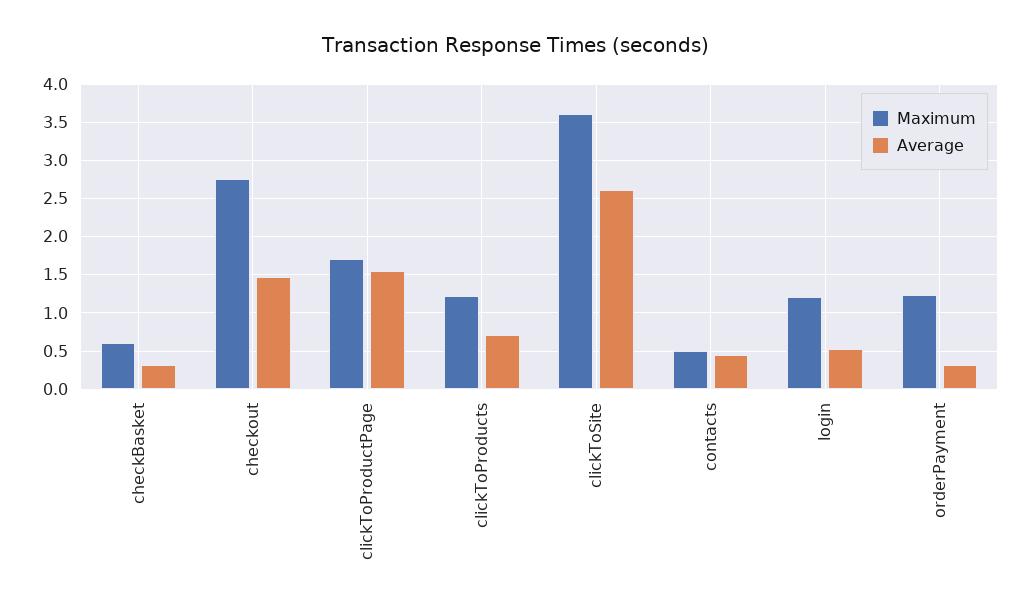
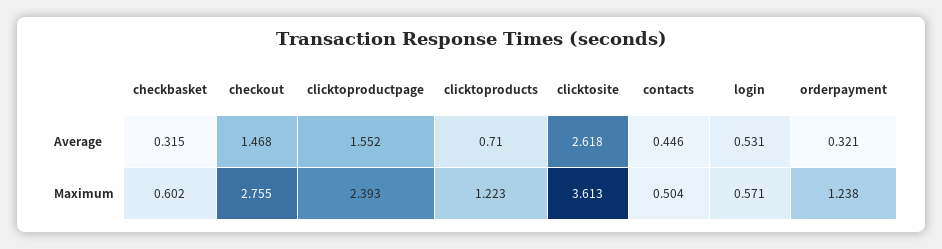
  {
    "Maximum": {
      "checkBasket": 0.602,
      "checkout": 2.755,
-     "clickToProductPage": 1.7,
+     "clickToProductPage": 2.393,
      "clickToProducts": 1.223,
      "clickToSite": 3.613,
      "contacts": 0.504,
-     "login": 1.2,
+     "login": 0.571,
      "orderPayment": 1.238
    },
    "Average": {
      "checkBasket": 0.315,
      "checkout": 1.468,
      "clickToProductPage": 1.552,
      "clickToProducts": 0.71,
      "clickToSite": 2.618,
      "contacts": 0.446,
      "login": 0.531,
      "orderPayment": 0.321
    }
  }

